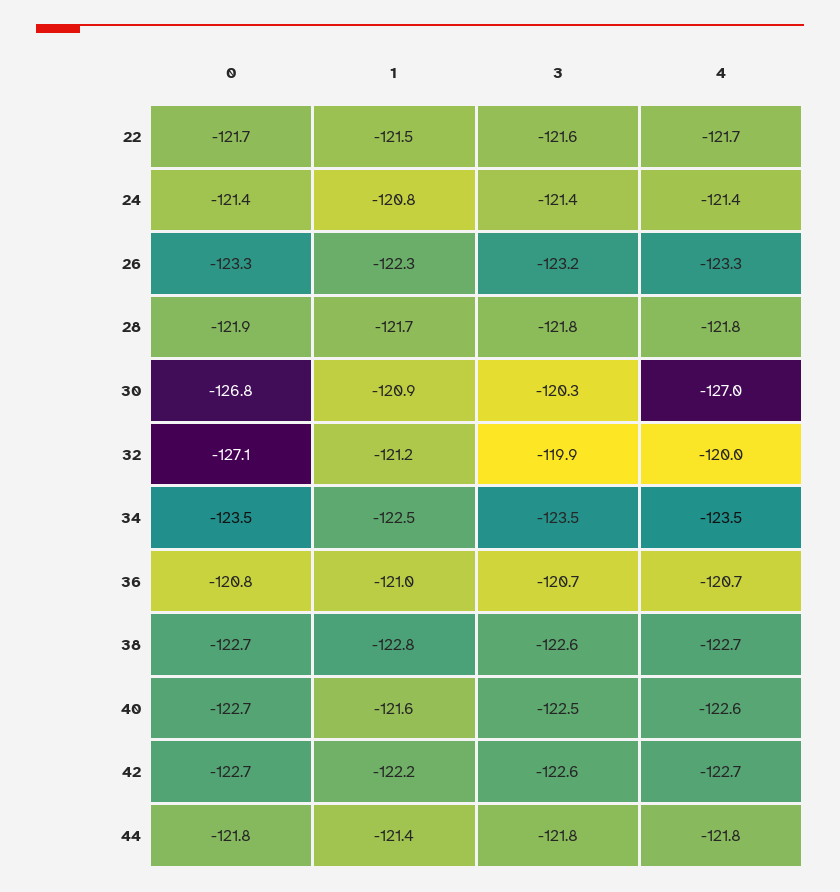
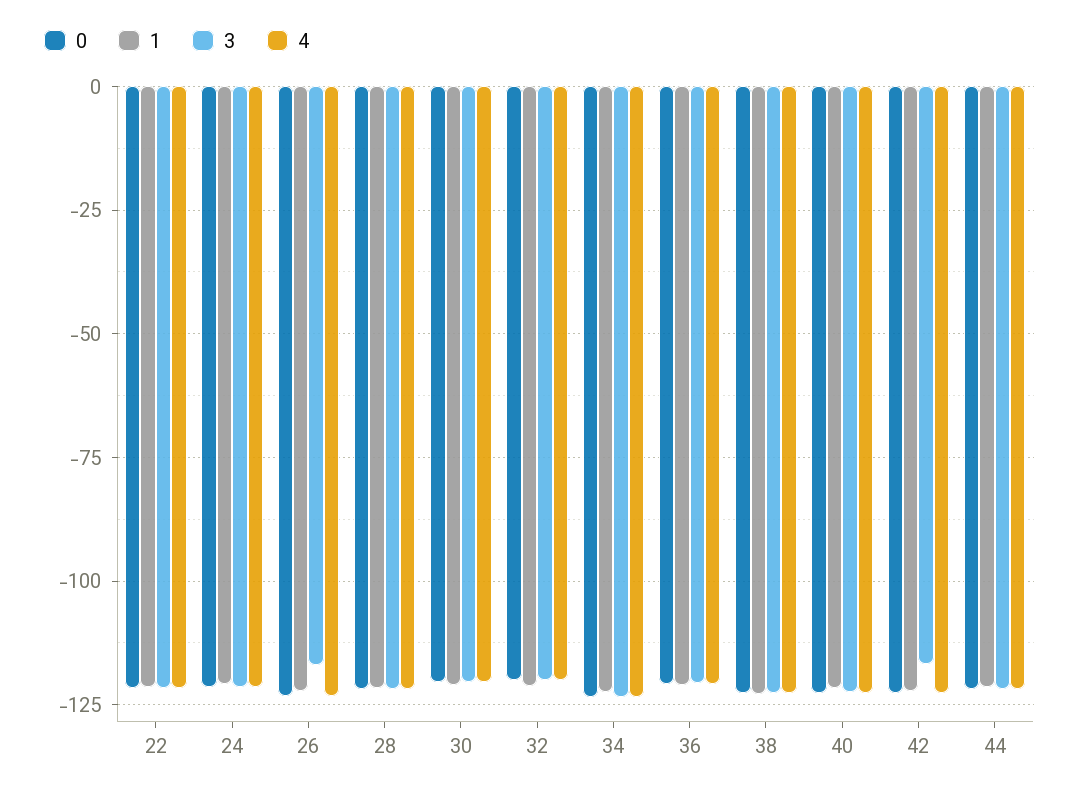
  {
    "0": {
      "22": -121.7,
      "24": -121.4,
      "26": -123.3,
      "28": -121.9,
-     "30": -126.8,
+     "30": -120,
-     "32": -127.1,
+     "32": -120,
      "34": -123.5,
      "36": -120.8,
      "38": -122.7,
      "40": -122.7,
      "42": -122.7,
      "44": -121.8
    },
    "1": {
      "22": -121.5,
      "24": -120.8,
      "26": -122.3,
      "28": -121.7,
      "30": -120.9,
      "32": -121.2,
      "34": -122.5,
      "36": -121,
      "38": -122.8,
      "40": -121.6,
      "42": -122.2,
      "44": -121.4
    },
    "3": {
      "22": -121.6,
      "24": -121.4,
-     "26": -123.2,
+     "26": -117.5,
      "28": -121.8,
      "30": -120.3,
      "32": -119.9,
      "34": -123.5,
      "36": -120.7,
      "38": -122.6,
      "40": -122.5,
-     "42": -122.6,
+     "42": -117.5,
      "44": -121.8
    },
    "4": {
      "22": -121.7,
      "24": -121.4,
      "26": -123.3,
      "28": -121.8,
-     "30": -127,
+     "30": -120,
      "32": -120,
      "34": -123.5,
      "36": -120.7,
      "38": -122.7,
      "40": -122.6,
      "42": -122.7,
      "44": -121.8
    }
  }

